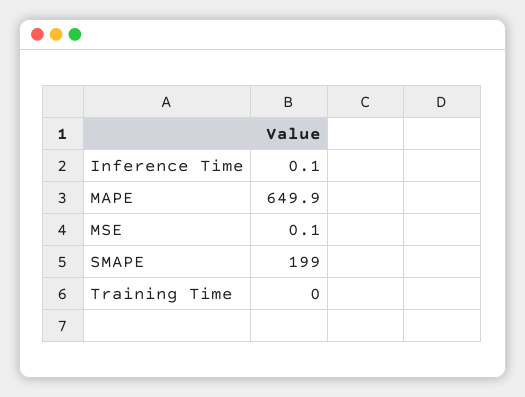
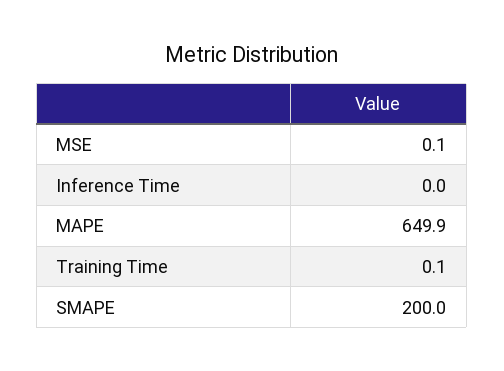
  {
-   "Inference Time": 0.1,
+   "Inference Time": 0,
    "MAPE": 649.9,
    "MSE": 0.1,
-   "SMAPE": 199,
+   "SMAPE": 200,
-   "Training Time": 0
+   "Training Time": 0.1
  }

